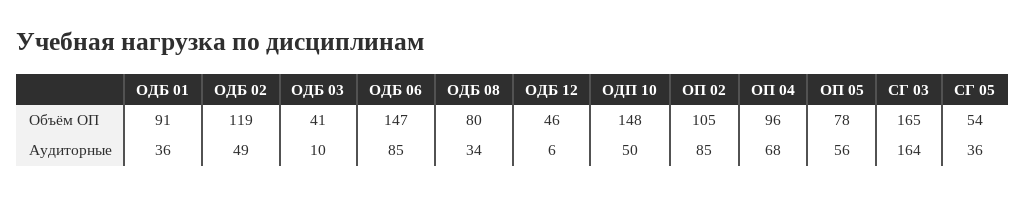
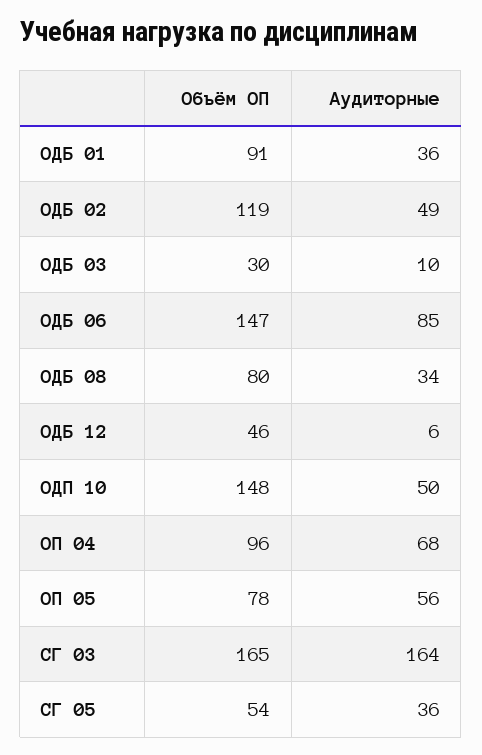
  {
    "ОДБ 01": {
      "Объём ОП": 91,
      "Аудиторные": 36
    },
    "ОДБ 02": {
      "Объём ОП": 119,
      "Аудиторные": 49
    },
    "ОДБ 03": {
-     "Объём ОП": 41,
+     "Объём ОП": 30,
      "Аудиторные": 10
    },
    "ОДБ 06": {
      "Объём ОП": 147,
      "Аудиторные": 85
    },
    "ОДБ 08": {
      "Объём ОП": 80,
      "Аудиторные": 34
    },
    "ОДБ 12": {
      "Объём ОП": 46,
      "Аудиторные": 6
    },
    "ОДП 10": {
      "Объём ОП": 148,
      "Аудиторные": 50
    },
-   "ОП 02": {
-     "Объём ОП": 105,
-     "Аудиторные": 85
-   },
    "ОП 04": {
      "Объём ОП": 96,
      "Аудиторные": 68
    },
    "ОП 05": {
      "Объём ОП": 78,
      "Аудиторные": 56
    },
    "СГ 03": {
      "Объём ОП": 165,
      "Аудиторные": 164
    },
    "СГ 05": {
      "Объём ОП": 54,
      "Аудиторные": 36
    }
  }

